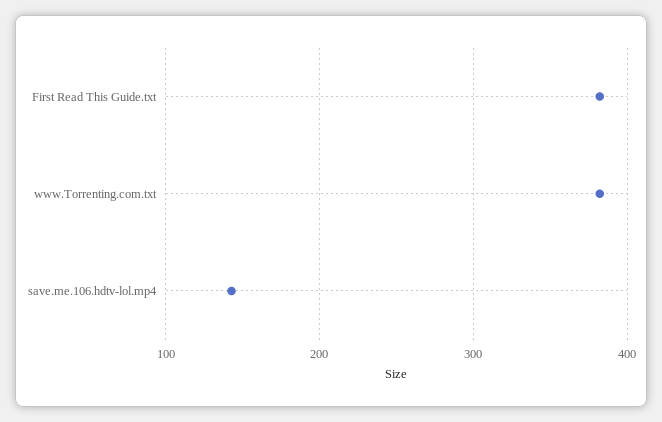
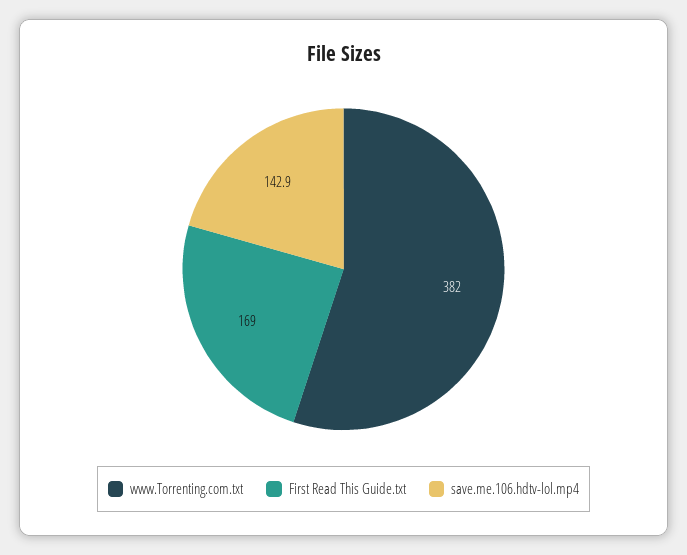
  {
-   "First Read This Guide.txt": 380,
+   "First Read This Guide.txt": 169,
    "www.Torrenting.com.txt": 382,
    "save.me.106.hdtv-lol.mp4": 142.9
  }

